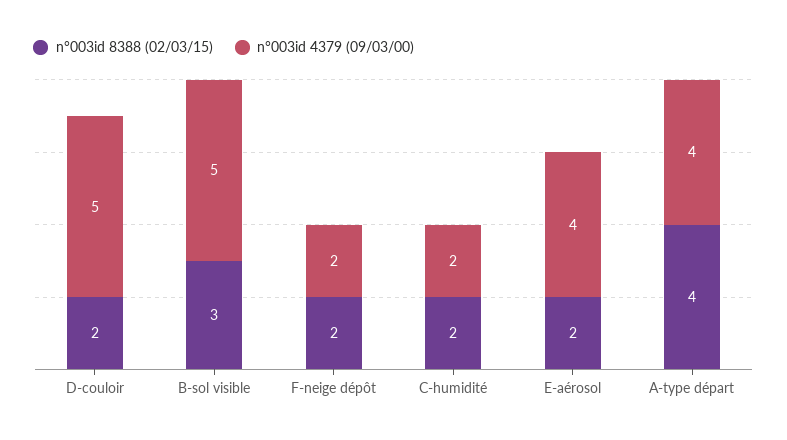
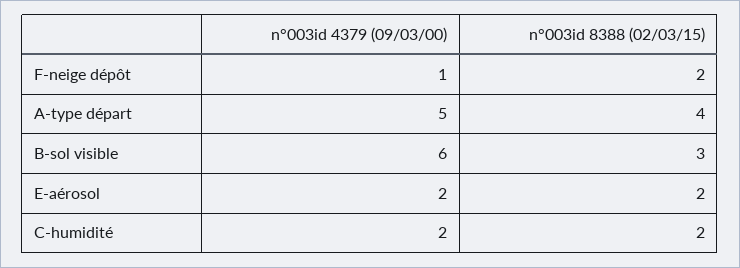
  {
    "n°003id 8388 (02/03/15)": {
-     "D-couloir": 2,
      "B-sol visible": 3,
      "F-neige dépôt": 2,
      "C-humidité": 2,
      "E-aérosol": 2,
      "A-type départ": 4
    },
    "n°003id 4379 (09/03/00)": {
-     "D-couloir": 5,
-     "B-sol visible": 5,
+     "B-sol visible": 6,
-     "F-neige dépôt": 2,
+     "F-neige dépôt": 1,
      "C-humidité": 2,
-     "E-aérosol": 4,
+     "E-aérosol": 2,
-     "A-type départ": 4
+     "A-type départ": 5
    }
  }

